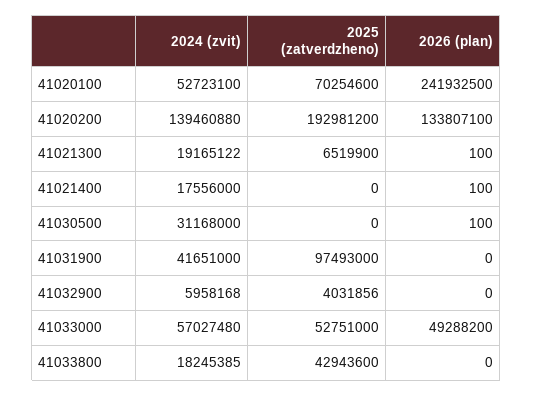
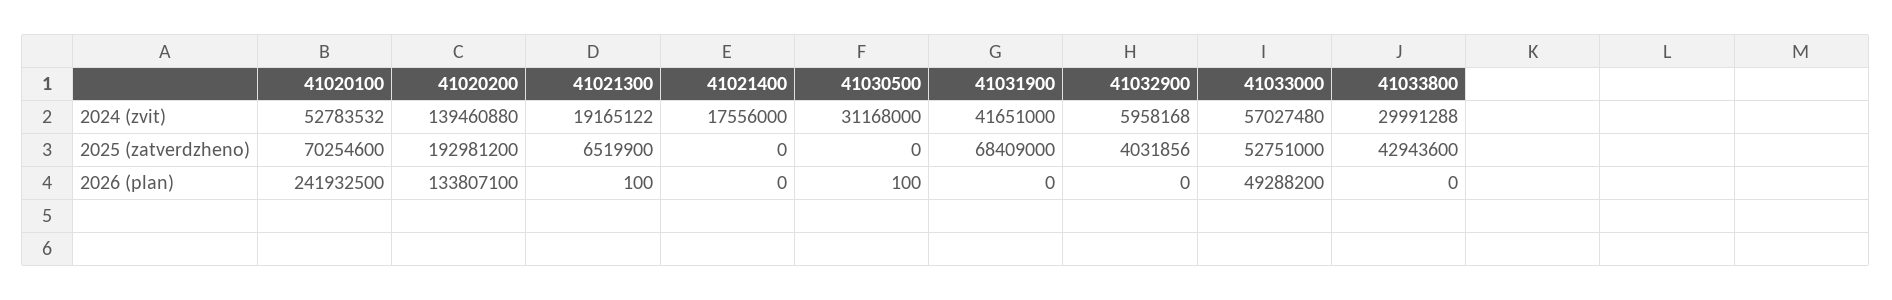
  {
    "2024 (zvit)": {
-     "41020100": 52723100,
+     "41020100": 52783532,
      "41020200": 139460880,
      "41021300": 19165122,
      "41021400": 17556000,
      "41030500": 31168000,
      "41031900": 41651000,
      "41032900": 5958168,
      "41033000": 57027480,
-     "41033800": 18245385
+     "41033800": 29991288
    },
    "2025 (zatverdzheno)": {
      "41020100": 70254600,
      "41020200": 192981200,
      "41021300": 6519900,
      "41021400": 0,
      "41030500": 0,
-     "41031900": 97493000,
+     "41031900": 68409000,
      "41032900": 4031856,
      "41033000": 52751000,
      "41033800": 42943600
    },
    "2026 (plan)": {
      "41020100": 241932500,
      "41020200": 133807100,
      "41021300": 100,
-     "41021400": 100,
+     "41021400": 0,
      "41030500": 100,
      "41031900": 0,
      "41032900": 0,
      "41033000": 49288200,
      "41033800": 0
    }
  }

